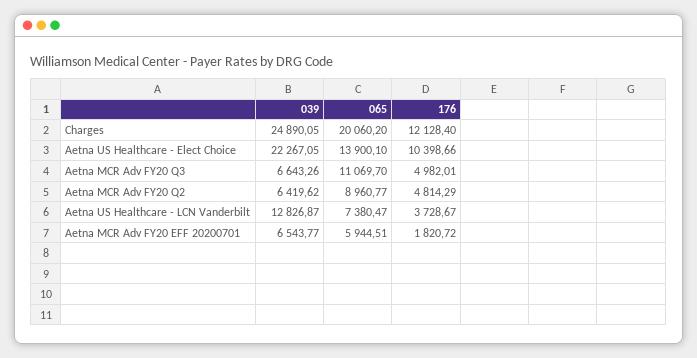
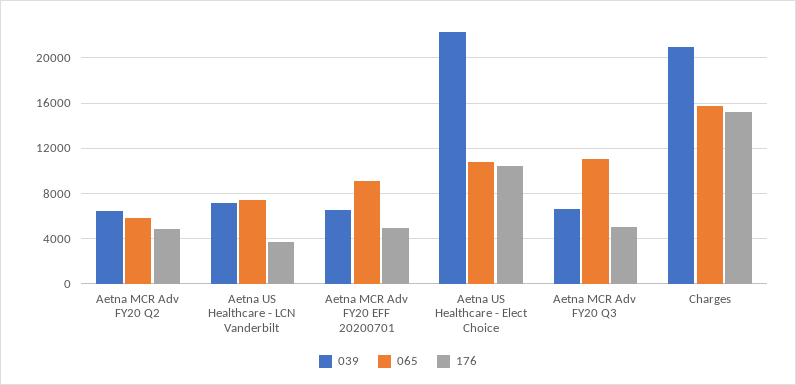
  {
    "039": {
-     "Charges": 24890.05,
+     "Charges": 21000,
      "Aetna US Healthcare - Elect Choice": 22267.05,
      "Aetna MCR Adv FY20 Q3": 6643.26,
      "Aetna MCR Adv FY20 Q2": 6419.62,
-     "Aetna US Healthcare - LCN Vanderbilt": 12826.87,
+     "Aetna US Healthcare - LCN Vanderbilt": 7000,
      "Aetna MCR Adv FY20 EFF 20200701": 6543.77
    },
    "065": {
-     "Charges": 20060.2,
+     "Charges": 16000,
-     "Aetna US Healthcare - Elect Choice": 13900.1,
+     "Aetna US Healthcare - Elect Choice": 11000,
      "Aetna MCR Adv FY20 Q3": 11069.7,
-     "Aetna MCR Adv FY20 Q2": 8960.77,
+     "Aetna MCR Adv FY20 Q2": 6000,
      "Aetna US Healthcare - LCN Vanderbilt": 7380.47,
-     "Aetna MCR Adv FY20 EFF 20200701": 5944.51
+     "Aetna MCR Adv FY20 EFF 20200701": 9000
    },
    "176": {
-     "Charges": 12128.4,
+     "Charges": 15000,
      "Aetna US Healthcare - Elect Choice": 10398.66,
      "Aetna MCR Adv FY20 Q3": 4982.01,
      "Aetna MCR Adv FY20 Q2": 4814.29,
      "Aetna US Healthcare - LCN Vanderbilt": 3728.67,
-     "Aetna MCR Adv FY20 EFF 20200701": 1820.72
+     "Aetna MCR Adv FY20 EFF 20200701": 5000
    }
  }

